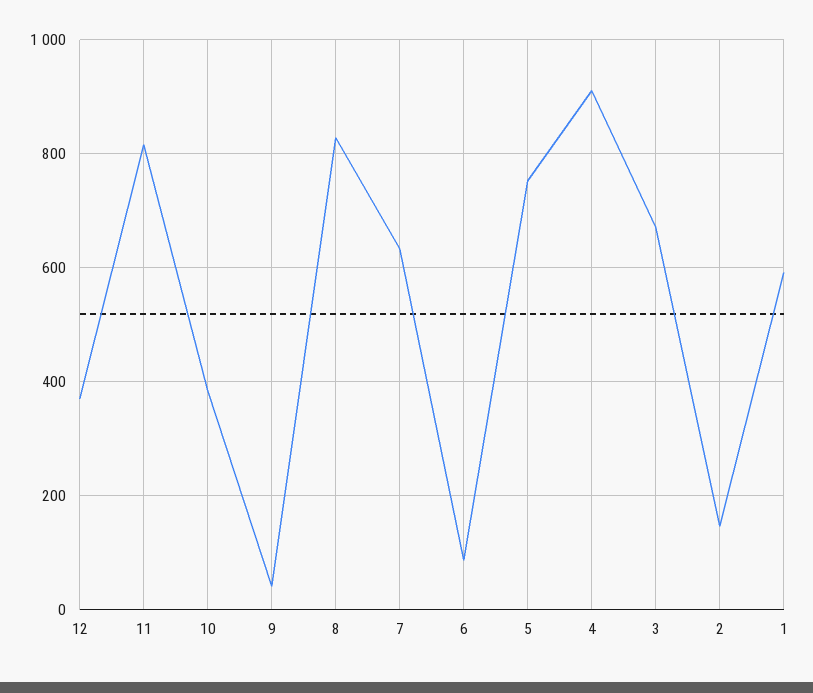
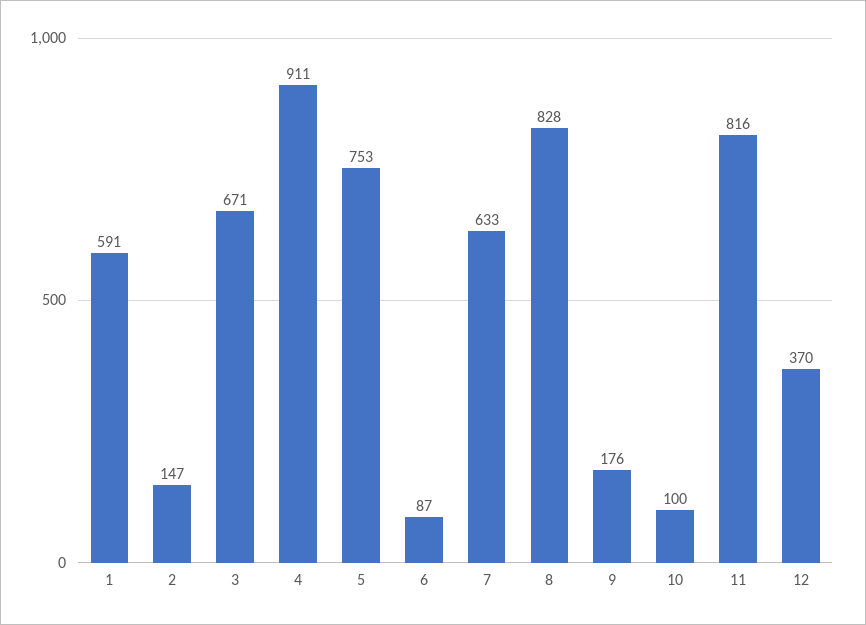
  {
    "12": 370,
    "11": 816,
-   "10": 380,
+   "10": 100,
-   "9": 40,
+   "9": 176,
    "8": 828,
    "7": 633,
    "6": 87,
    "5": 753,
    "4": 911,
    "3": 671,
    "2": 147,
    "1": 591
  }

